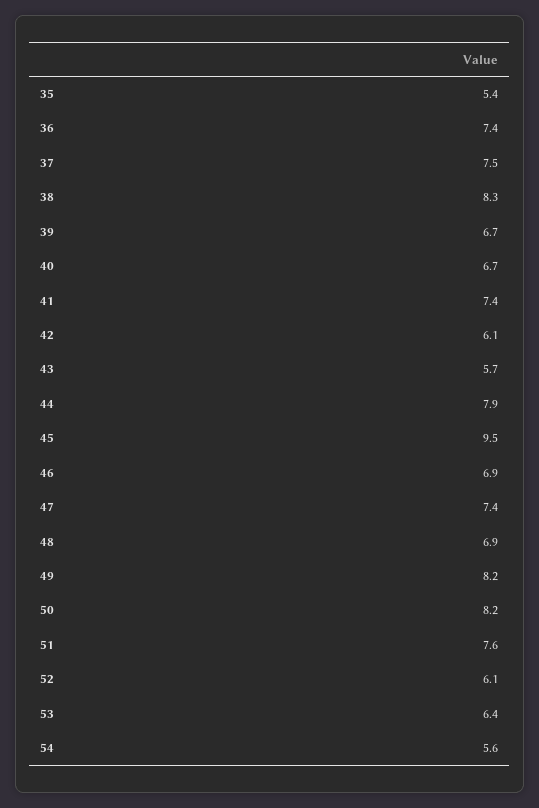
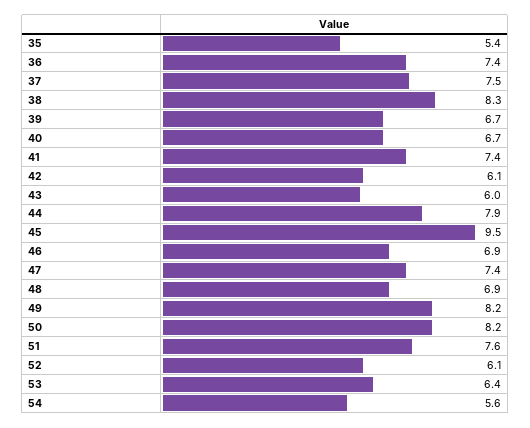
  {
    "35": 5.4,
    "36": 7.4,
    "37": 7.5,
    "38": 8.3,
    "39": 6.7,
    "40": 6.7,
    "41": 7.4,
    "42": 6.1,
-   "43": 5.7,
+   "43": 6,
    "44": 7.9,
    "45": 9.5,
    "46": 6.9,
    "47": 7.4,
    "48": 6.9,
    "49": 8.2,
    "50": 8.2,
    "51": 7.6,
    "52": 6.1,
    "53": 6.4,
    "54": 5.6
  }

